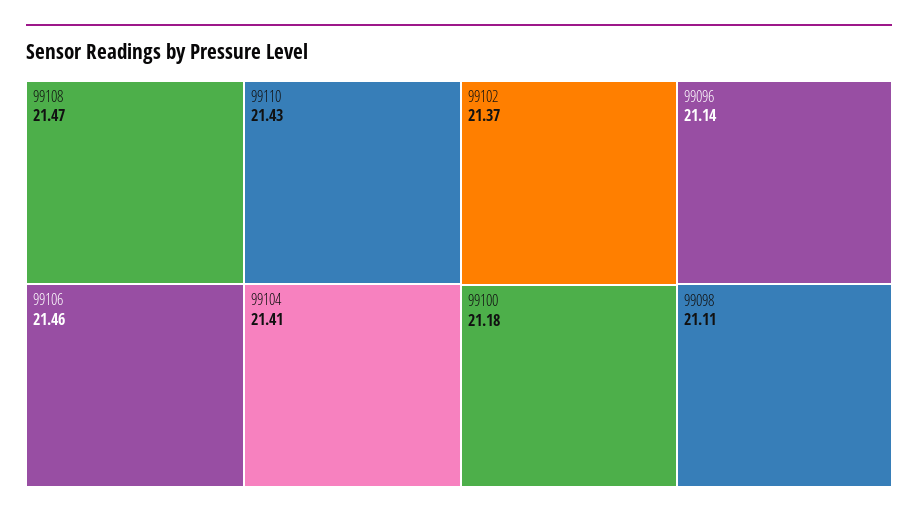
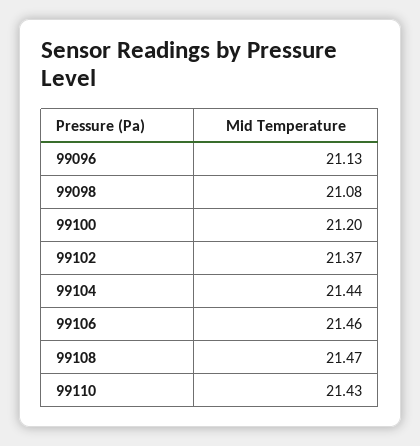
  {
    "99108": 21.47,
    "99106": 21.46,
    "99110": 21.43,
-   "99104": 21.41,
+   "99104": 21.44,
    "99102": 21.37,
-   "99100": 21.18,
+   "99100": 21.2,
-   "99096": 21.14,
+   "99096": 21.13,
-   "99098": 21.11
+   "99098": 21.08
  }

